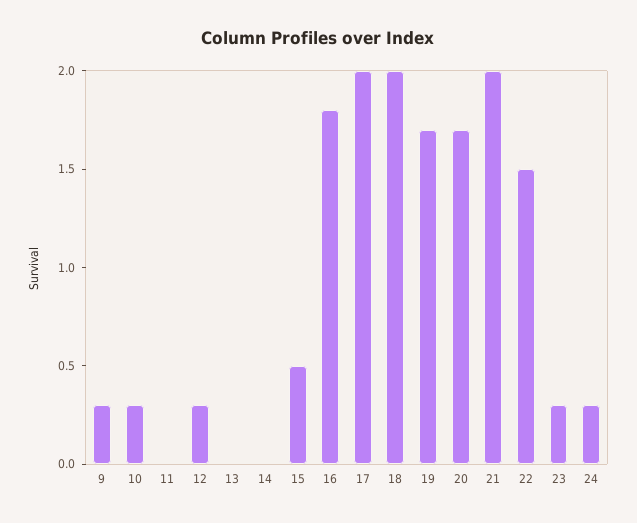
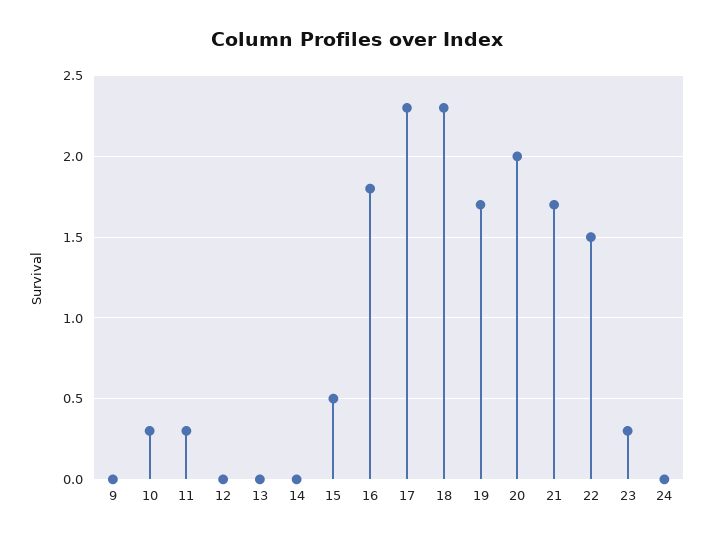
  {
-   "9": 0.3,
+   "9": 0,
    "10": 0.3,
-   "11": 0,
+   "11": 0.3,
-   "12": 0.3,
+   "12": 0,
    "13": 0,
    "14": 0,
    "15": 0.5,
    "16": 1.8,
-   "17": 2,
+   "17": 2.3,
-   "18": 2,
+   "18": 2.3,
    "19": 1.7,
-   "20": 1.7,
+   "20": 2,
-   "21": 2,
+   "21": 1.7,
    "22": 1.5,
    "23": 0.3,
-   "24": 0.3
+   "24": 0
  }

